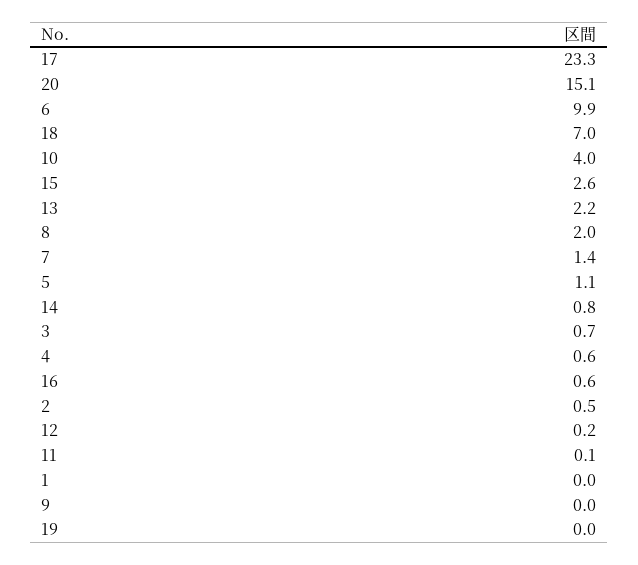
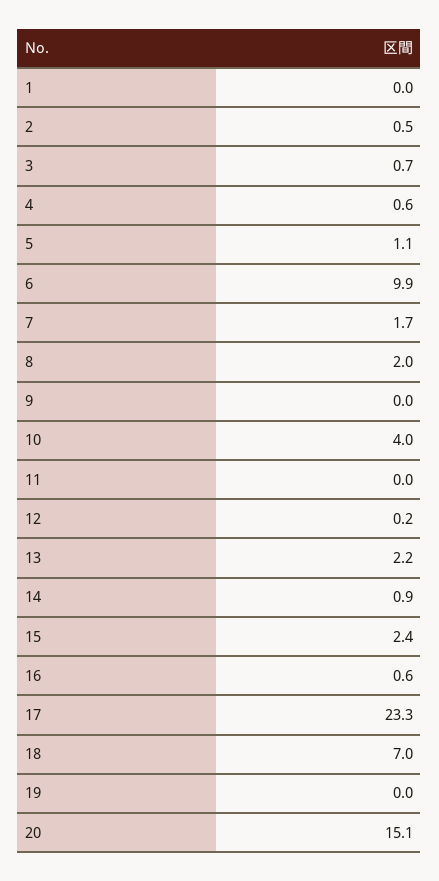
  {
    "17": 23.3,
    "20": 15.1,
    "6": 9.9,
    "18": 7,
    "10": 4,
-   "15": 2.6,
+   "15": 2.4,
    "13": 2.2,
    "8": 2,
-   "7": 1.4,
+   "7": 1.7,
    "5": 1.1,
-   "14": 0.8,
+   "14": 0.9,
    "3": 0.7,
    "4": 0.6,
    "16": 0.6,
    "2": 0.5,
    "12": 0.2,
-   "11": 0.1,
+   "11": 0,
    "1": 0,
    "9": 0,
    "19": 0
  }

